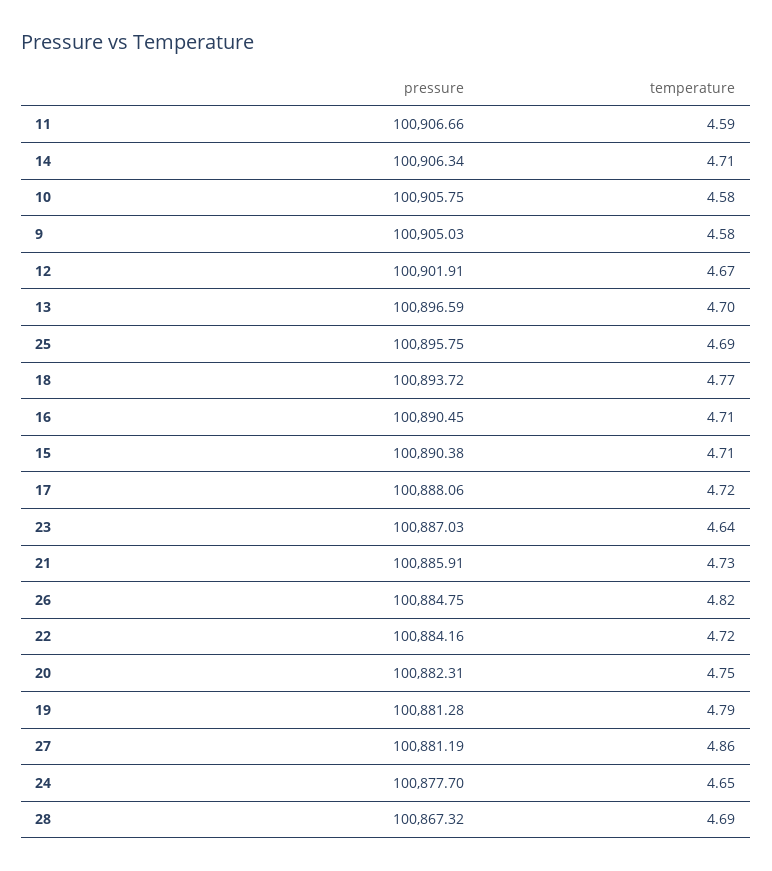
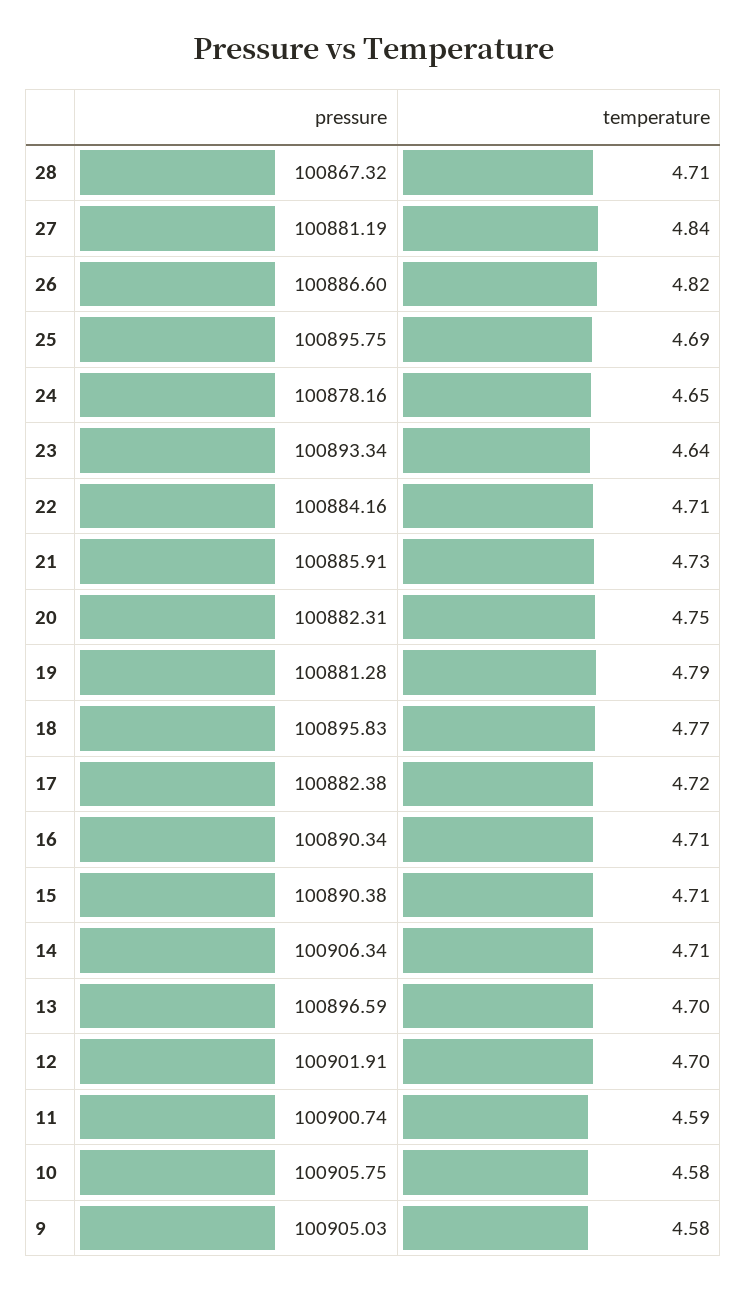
  {
    "pressure": {
-     "11": 100906.66,
+     "11": 100900.74,
      "14": 100906.34,
      "10": 100905.75,
      "9": 100905.03,
      "12": 100901.91,
      "13": 100896.59,
      "25": 100895.75,
-     "18": 100893.72,
+     "18": 100895.83,
-     "16": 100890.45,
+     "16": 100890.34,
      "15": 100890.38,
-     "17": 100888.06,
+     "17": 100882.38,
-     "23": 100887.03,
+     "23": 100893.34,
      "21": 100885.91,
-     "26": 100884.75,
+     "26": 100886.6,
      "22": 100884.16,
      "20": 100882.31,
      "19": 100881.28,
      "27": 100881.19,
-     "24": 100877.7,
+     "24": 100878.16,
      "28": 100867.32
    },
    "temperature": {
      "11": 4.59,
      "14": 4.71,
      "10": 4.58,
      "9": 4.58,
-     "12": 4.67,
+     "12": 4.7,
      "13": 4.7,
      "25": 4.69,
      "18": 4.77,
      "16": 4.71,
      "15": 4.71,
      "17": 4.72,
      "23": 4.64,
      "21": 4.73,
      "26": 4.82,
-     "22": 4.72,
+     "22": 4.71,
      "20": 4.75,
      "19": 4.79,
-     "27": 4.86,
+     "27": 4.84,
      "24": 4.65,
-     "28": 4.69
+     "28": 4.71
    }
  }

